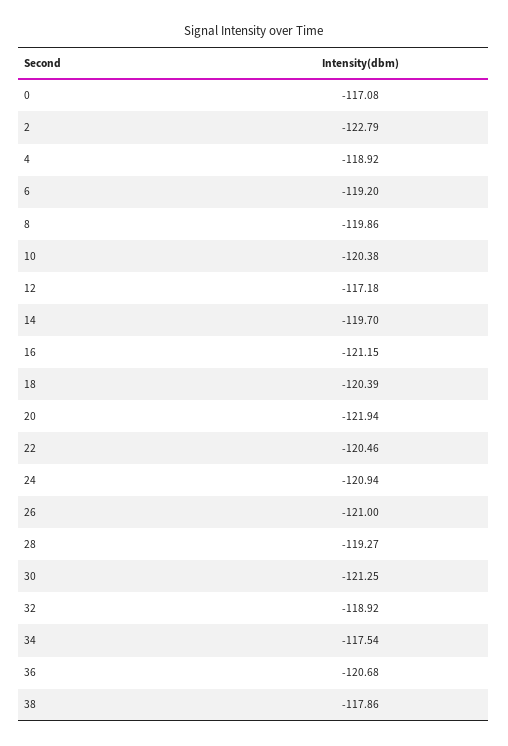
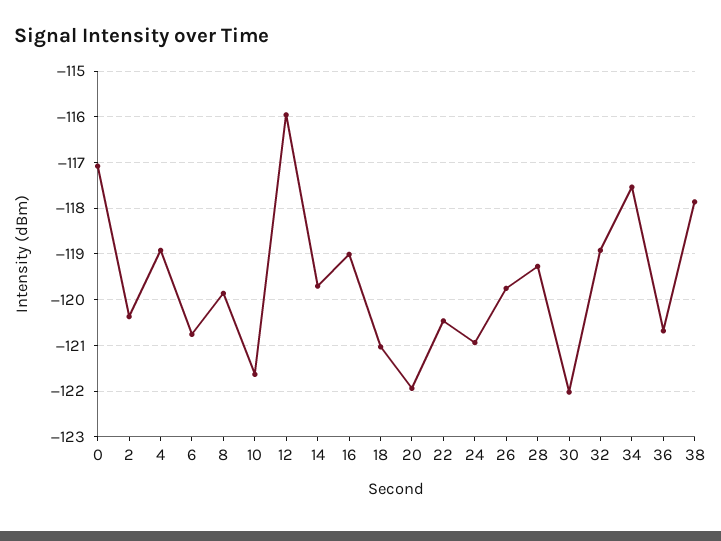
  {
    "0": -117.08,
-   "2": -122.79,
+   "2": -120.4,
    "4": -118.92,
-   "6": -119.2,
+   "6": -120.8,
    "8": -119.86,
-   "10": -120.38,
+   "10": -121.6,
-   "12": -117.18,
+   "12": -116,
    "14": -119.7,
-   "16": -121.15,
+   "16": -119,
-   "18": -120.39,
+   "18": -121,
    "20": -121.94,
    "22": -120.46,
    "24": -120.94,
-   "26": -121,
+   "26": -119.8,
    "28": -119.27,
-   "30": -121.25,
+   "30": -122,
    "32": -118.92,
    "34": -117.54,
    "36": -120.68,
    "38": -117.86
  }

